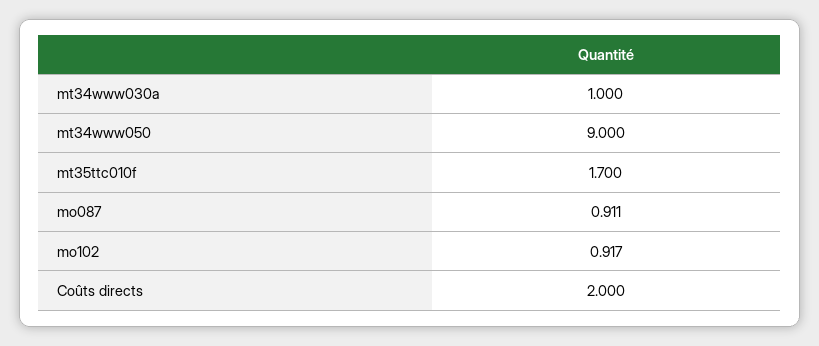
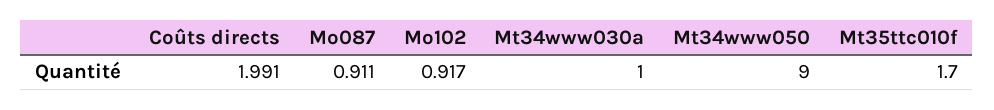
  {
    "mt34www030a": 1,
    "mt34www050": 9,
    "mt35ttc010f": 1.7,
    "mo087": 0.911,
    "mo102": 0.917,
-   "Coûts directs": 2
+   "Coûts directs": 1.991
  }

